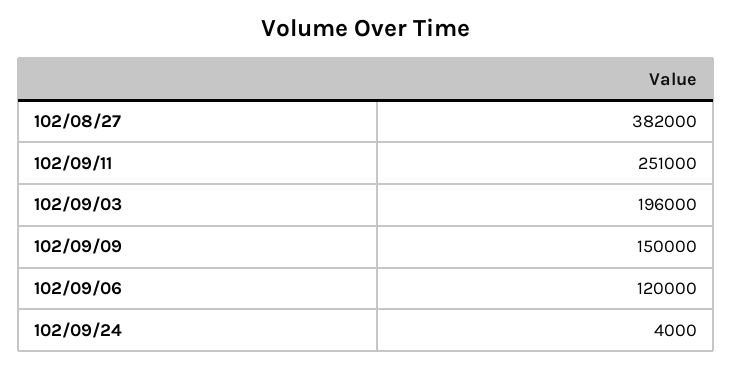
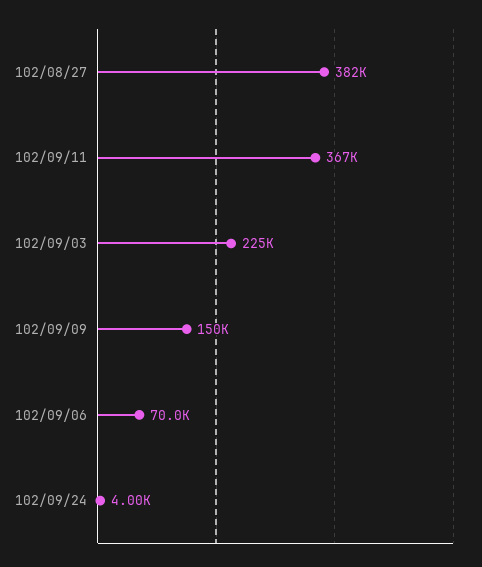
  {
    "102/08/27": 382000,
-   "102/09/11": 251000,
+   "102/09/11": 367000,
-   "102/09/03": 196000,
+   "102/09/03": 225000,
    "102/09/09": 150000,
-   "102/09/06": 120000,
+   "102/09/06": 70000,
    "102/09/24": 4000
  }

